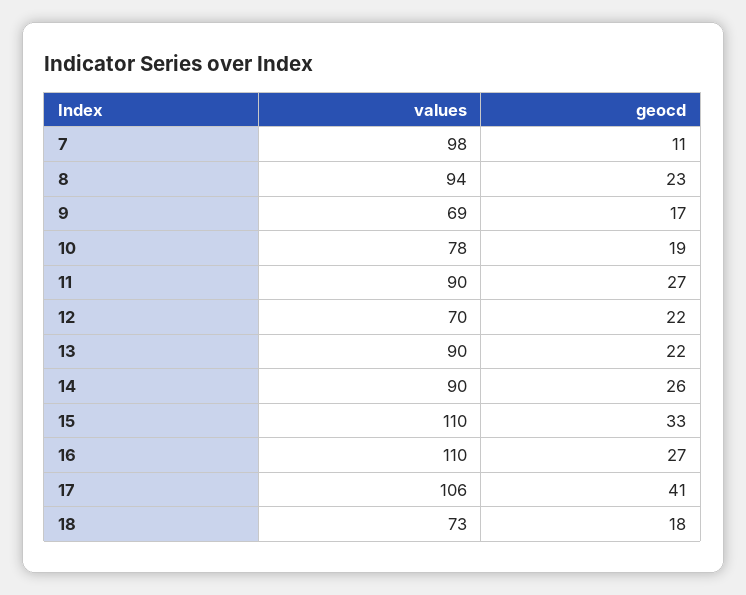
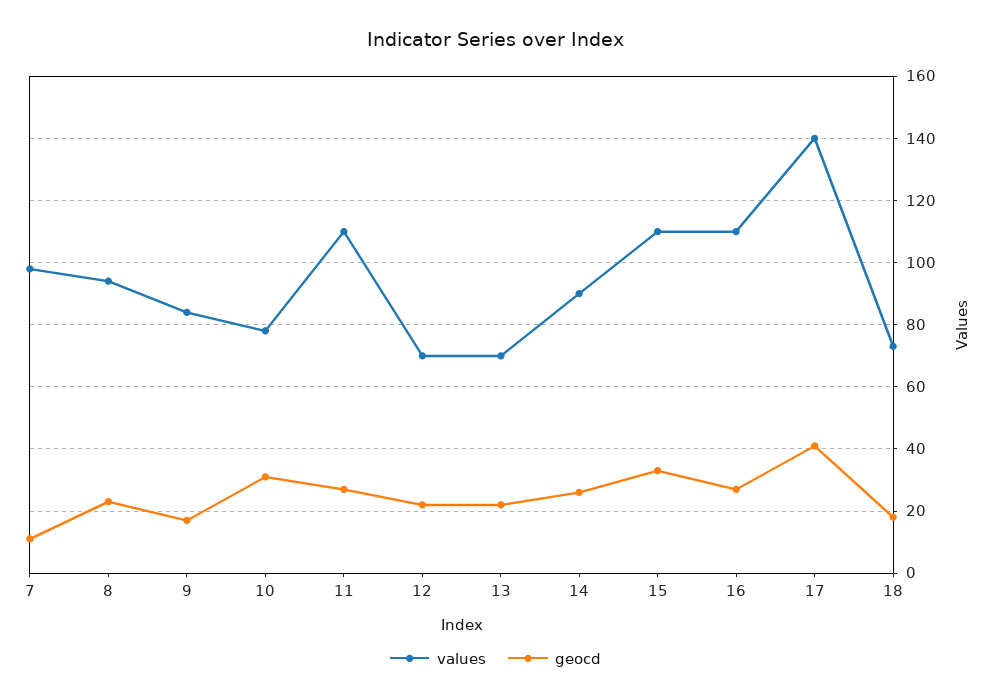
  {
    "values": {
      "7": 98,
      "8": 94,
-     "9": 69,
+     "9": 85,
      "10": 78,
-     "11": 90,
+     "11": 110,
      "12": 70,
-     "13": 90,
+     "13": 70,
      "14": 90,
      "15": 110,
      "16": 110,
-     "17": 106,
+     "17": 140,
      "18": 73
    },
    "geocd": {
      "7": 11,
      "8": 23,
      "9": 17,
-     "10": 19,
+     "10": 30,
      "11": 27,
      "12": 22,
      "13": 22,
      "14": 26,
      "15": 33,
      "16": 27,
      "17": 41,
      "18": 18
    }
  }

